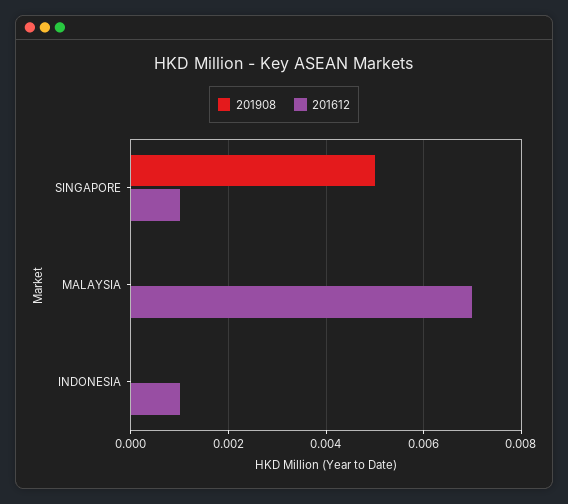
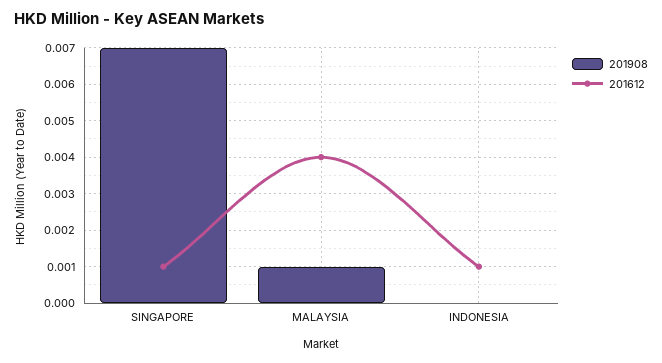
  {
    "201908": {
-     "SINGAPORE": 0.005,
+     "SINGAPORE": 0.007,
-     "MALAYSIA": 0,
+     "MALAYSIA": 0.001,
      "INDONESIA": 0
    },
    "201612": {
      "SINGAPORE": 0.001,
-     "MALAYSIA": 0.007,
+     "MALAYSIA": 0.004,
      "INDONESIA": 0.001
    }
  }

